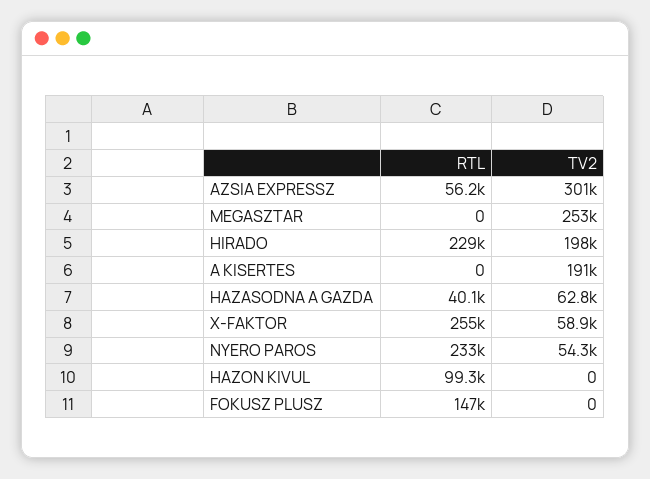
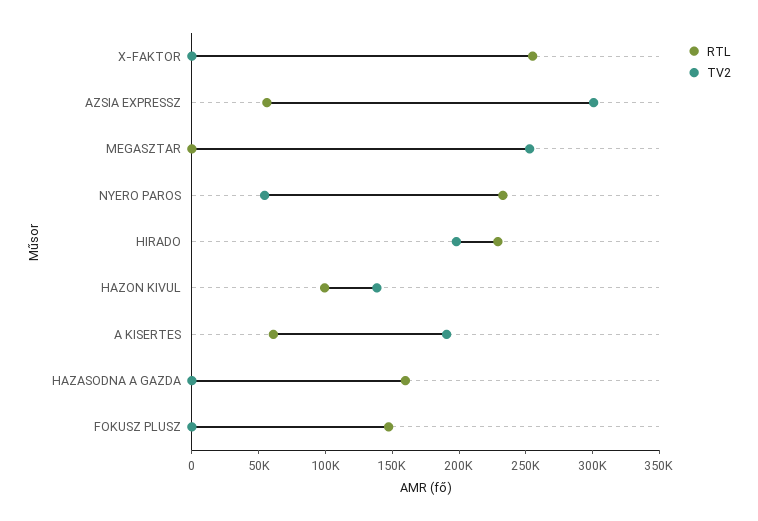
  {
    "RTL": {
      "AZSIA EXPRESSZ": 56200,
      "MEGASZTAR": 0,
      "HIRADO": 229000,
-     "A KISERTES": 0,
+     "A KISERTES": 60000,
-     "HAZASODNA A GAZDA": 40100,
+     "HAZASODNA A GAZDA": 160000,
      "X-FAKTOR": 255000,
      "NYERO PAROS": 233000,
      "HAZON KIVUL": 99300,
      "FOKUSZ PLUSZ": 147000
    },
    "TV2": {
      "AZSIA EXPRESSZ": 301000,
      "MEGASZTAR": 253000,
      "HIRADO": 198000,
      "A KISERTES": 191000,
-     "HAZASODNA A GAZDA": 62800,
+     "HAZASODNA A GAZDA": 0,
-     "X-FAKTOR": 58900,
+     "X-FAKTOR": 0,
      "NYERO PAROS": 54300,
-     "HAZON KIVUL": 0,
+     "HAZON KIVUL": 140000,
      "FOKUSZ PLUSZ": 0
    }
  }

